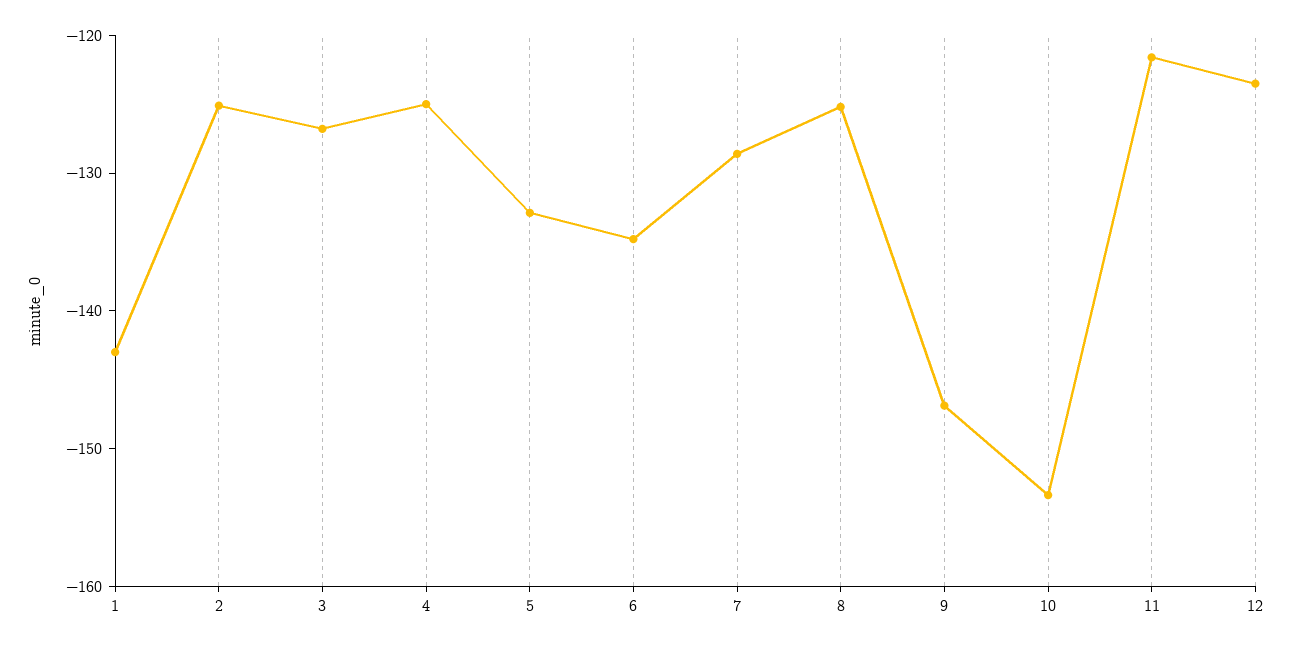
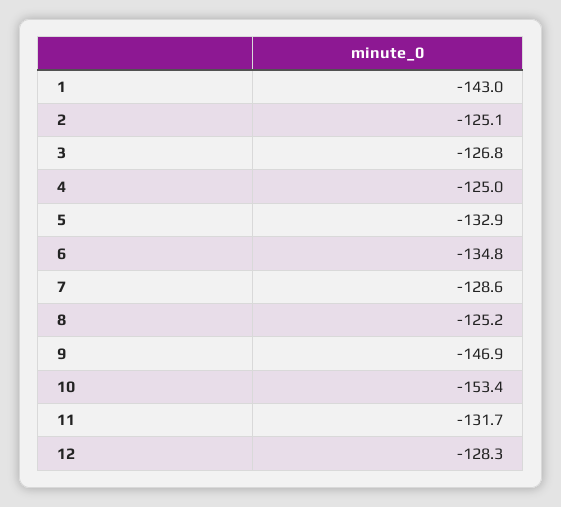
  {
    "1": -143,
    "2": -125.1,
    "3": -126.8,
    "4": -125,
    "5": -132.9,
    "6": -134.8,
    "7": -128.6,
    "8": -125.2,
    "9": -146.9,
    "10": -153.4,
-   "11": -122,
+   "11": -131.7,
-   "12": -124
+   "12": -128.3
  }

